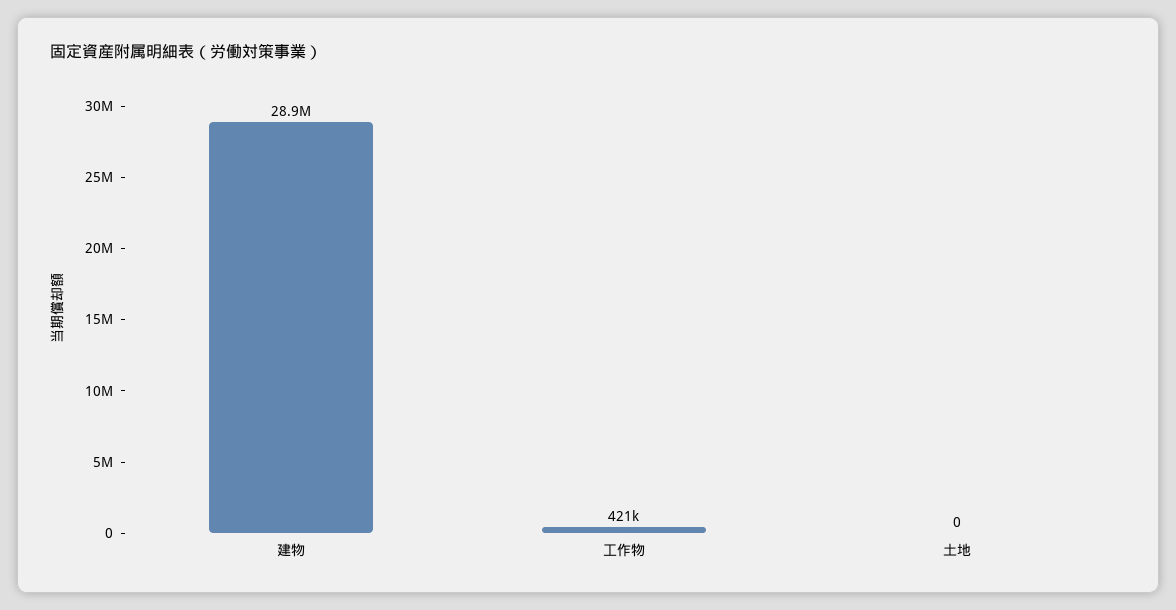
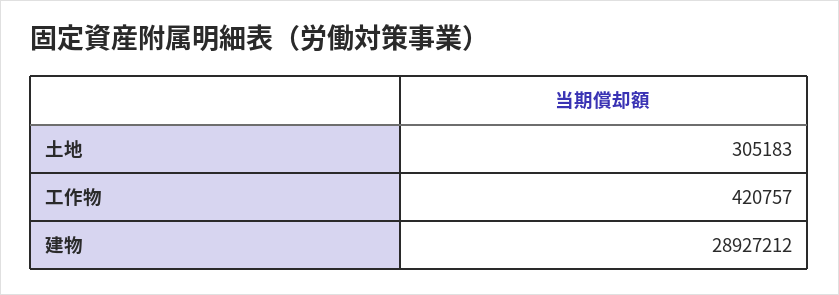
  {
    "建物": 28927212,
    "工作物": 420757,
-   "土地": 0
+   "土地": 305183
  }

